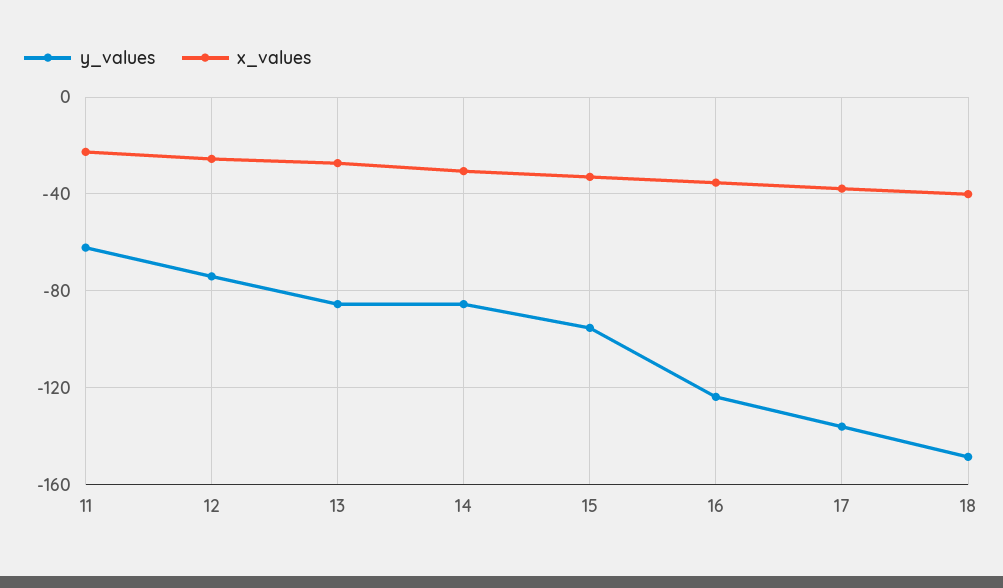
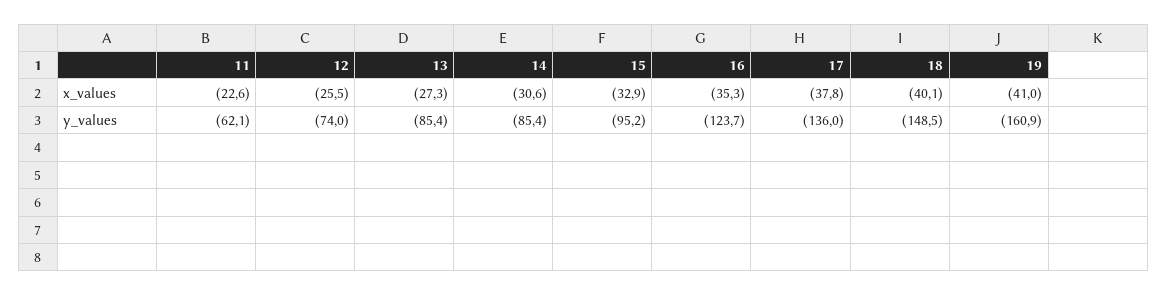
  {
    "y_values": {
      "11": -62.1,
      "12": -74,
      "13": -85.4,
      "14": -85.4,
      "15": -95.2,
      "16": -123.7,
      "17": -136,
-     "18": -148.5
+     "18": -148.5,
+     "19": -160.9
    },
    "x_values": {
      "11": -22.6,
      "12": -25.5,
      "13": -27.3,
      "14": -30.6,
      "15": -32.9,
      "16": -35.3,
      "17": -37.8,
-     "18": -40.1
+     "18": -40.1,
+     "19": -41
    }
  }

